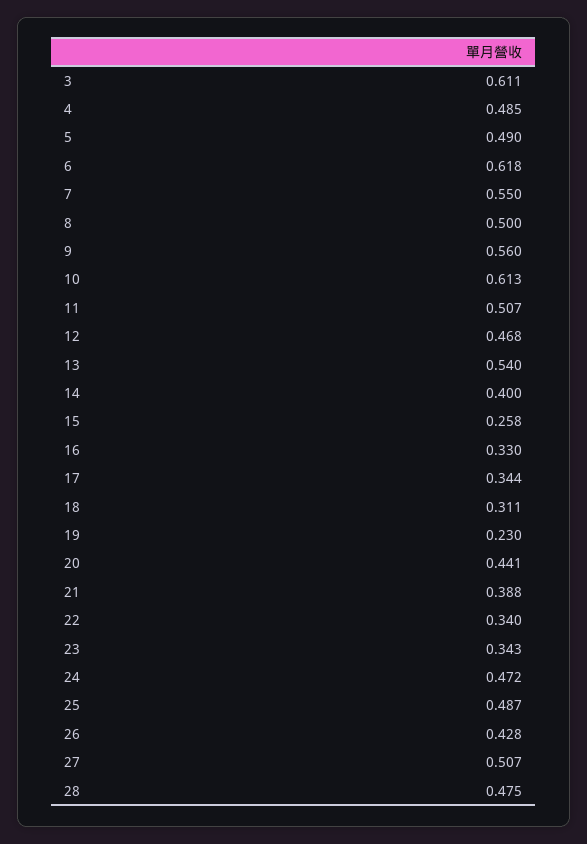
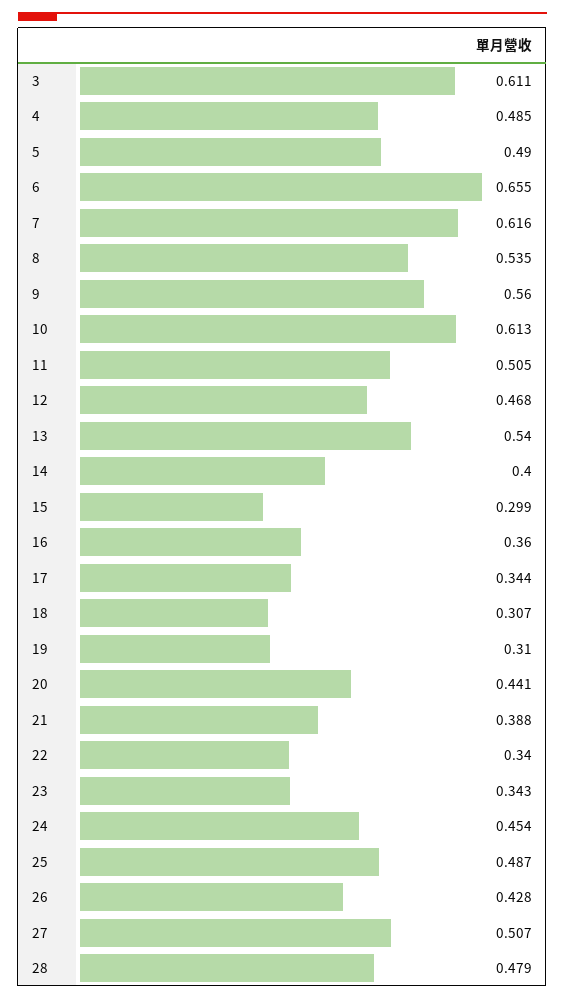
  {
    "3": 0.611,
    "4": 0.485,
    "5": 0.49,
-   "6": 0.618,
+   "6": 0.655,
-   "7": 0.55,
+   "7": 0.616,
-   "8": 0.5,
+   "8": 0.535,
    "9": 0.56,
    "10": 0.613,
-   "11": 0.507,
+   "11": 0.505,
    "12": 0.468,
    "13": 0.54,
    "14": 0.4,
-   "15": 0.258,
+   "15": 0.299,
-   "16": 0.33,
+   "16": 0.36,
    "17": 0.344,
-   "18": 0.311,
+   "18": 0.307,
-   "19": 0.23,
+   "19": 0.31,
    "20": 0.441,
    "21": 0.388,
    "22": 0.34,
    "23": 0.343,
-   "24": 0.472,
+   "24": 0.454,
    "25": 0.487,
    "26": 0.428,
    "27": 0.507,
-   "28": 0.475
+   "28": 0.479
  }

